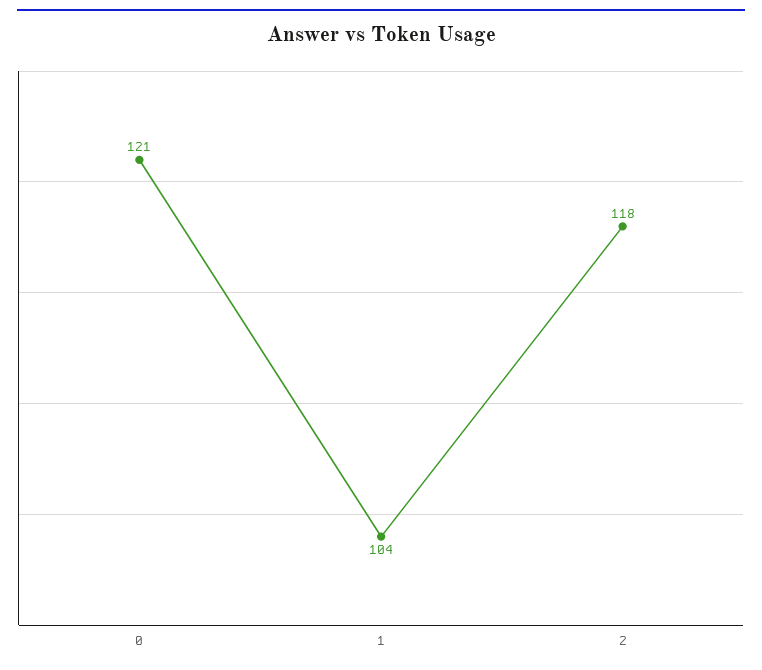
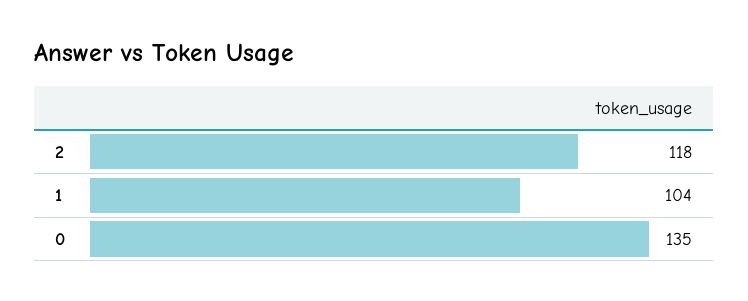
  {
-   "0": 121,
+   "0": 135,
    "1": 104,
    "2": 118
  }

